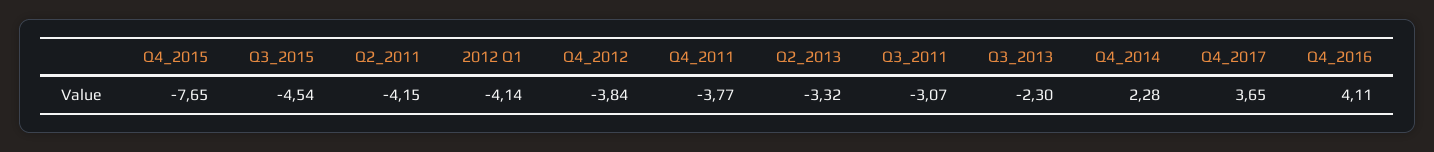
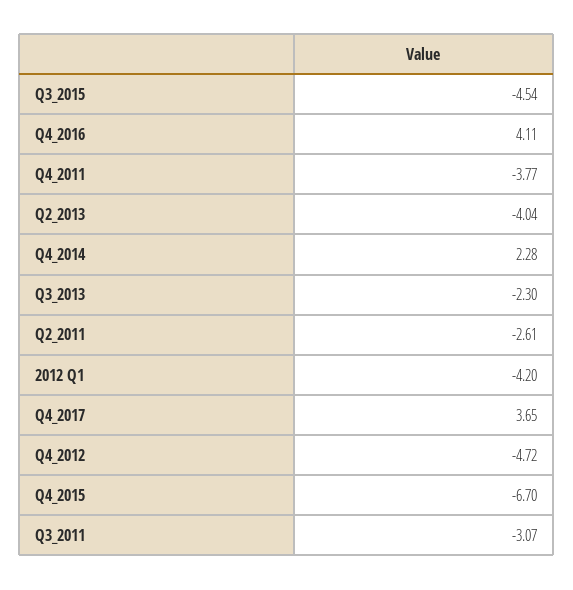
  {
-   "Q4_2015": -7.65,
+   "Q4_2015": -6.7,
    "Q3_2015": -4.54,
-   "Q2_2011": -4.15,
+   "Q2_2011": -2.61,
-   "2012 Q1": -4.14,
+   "2012 Q1": -4.2,
-   "Q4_2012": -3.84,
+   "Q4_2012": -4.72,
    "Q4_2011": -3.77,
-   "Q2_2013": -3.32,
+   "Q2_2013": -4.04,
    "Q3_2011": -3.07,
    "Q3_2013": -2.3,
    "Q4_2014": 2.28,
    "Q4_2017": 3.65,
    "Q4_2016": 4.11
  }

